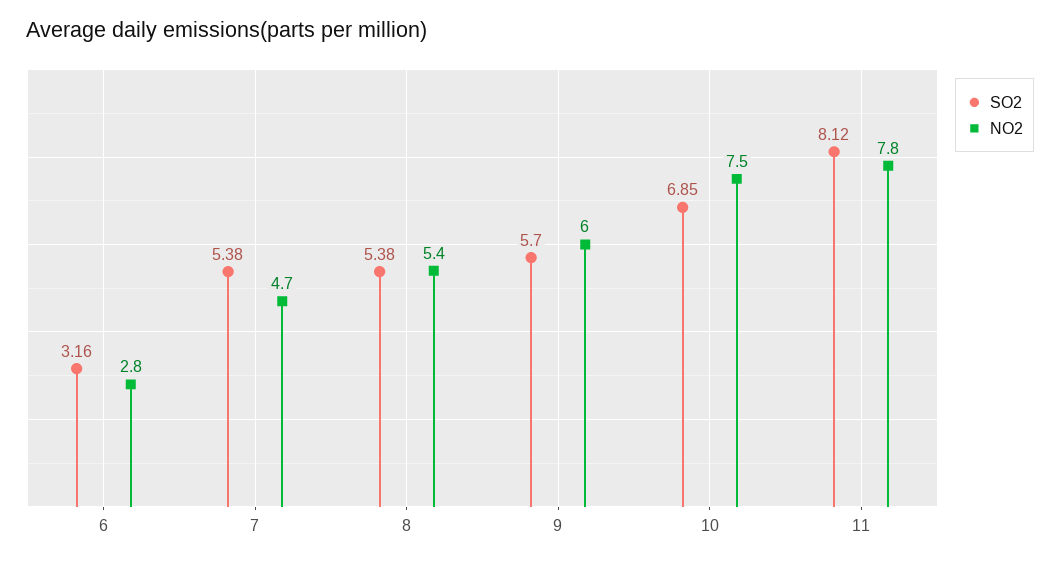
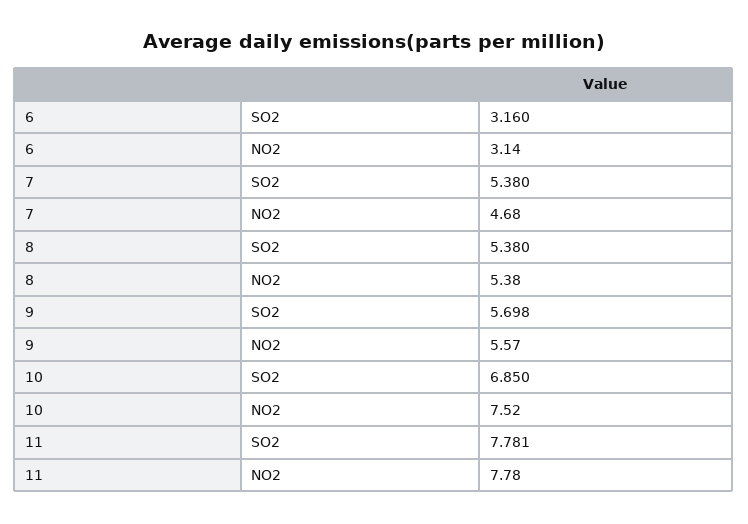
  {
    "SO2": {
      "6": 3.16,
      "7": 5.38,
      "8": 5.38,
      "9": 5.698,
      "10": 6.85,
-     "11": 8.12
+     "11": 7.781
    },
    "NO2": {
-     "6": 2.8,
+     "6": 3.14,
      "7": 4.68,
      "8": 5.38,
-     "9": 6,
+     "9": 5.57,
      "10": 7.52,
      "11": 7.78
    }
  }

